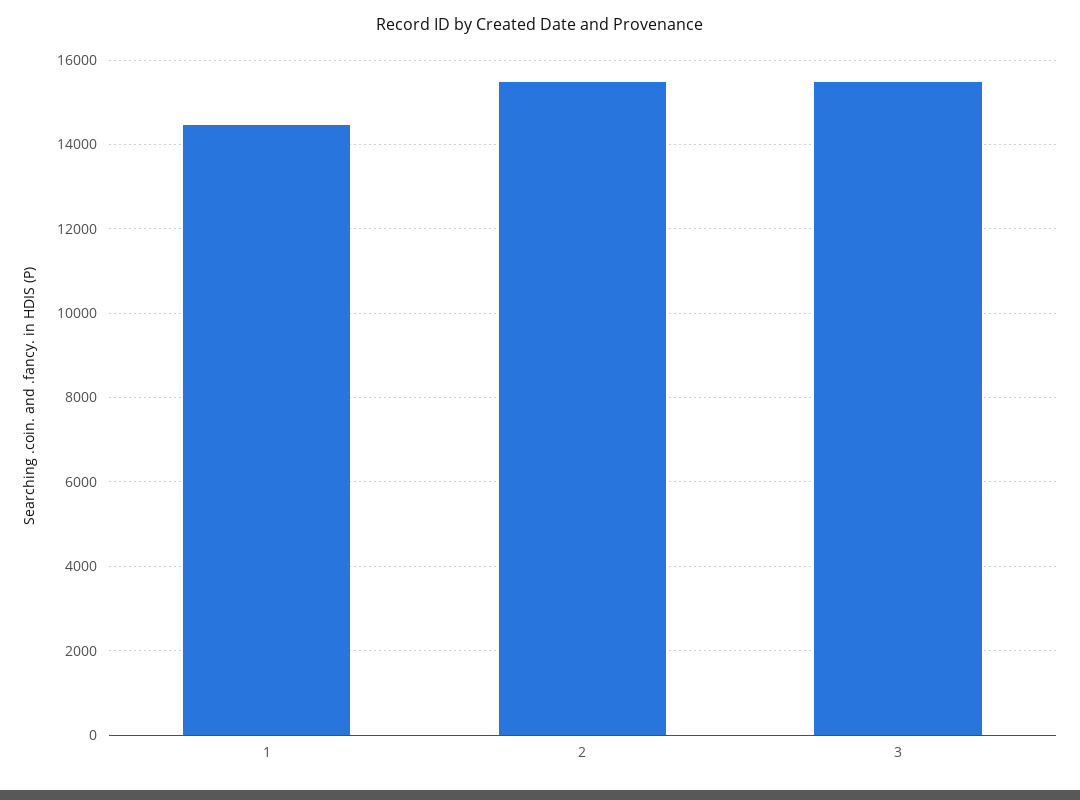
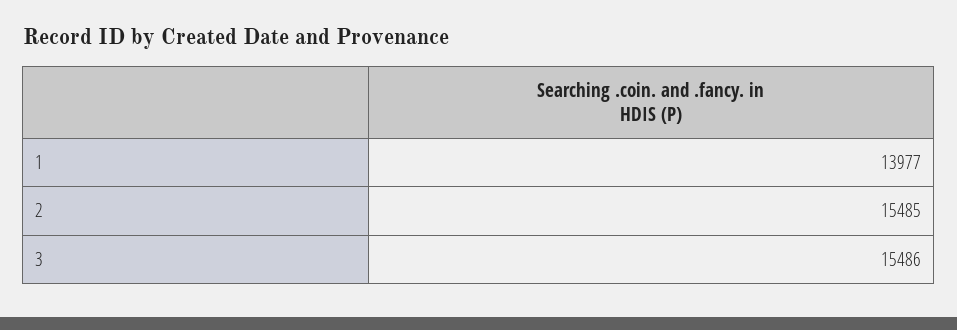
  {
-   "1": 14400,
+   "1": 13977,
    "2": 15485,
    "3": 15486
  }

